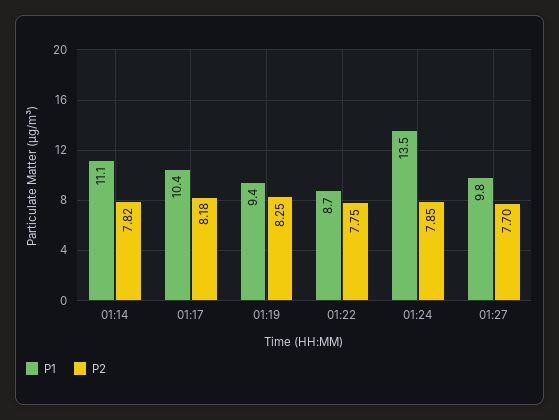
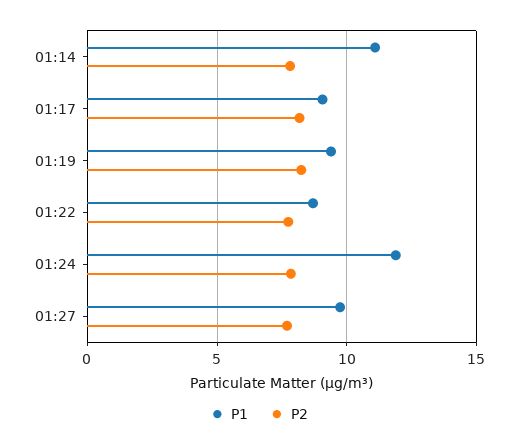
  {
    "P1": {
      "01:14": 11.1,
-     "01:17": 10.4,
+     "01:17": 9,
      "01:19": 9.4,
      "01:22": 8.7,
-     "01:24": 13.5,
+     "01:24": 12,
      "01:27": 9.8
    },
    "P2": {
      "01:14": 7.82,
      "01:17": 8.18,
      "01:19": 8.25,
      "01:22": 7.75,
      "01:24": 7.85,
      "01:27": 7.7
    }
  }

